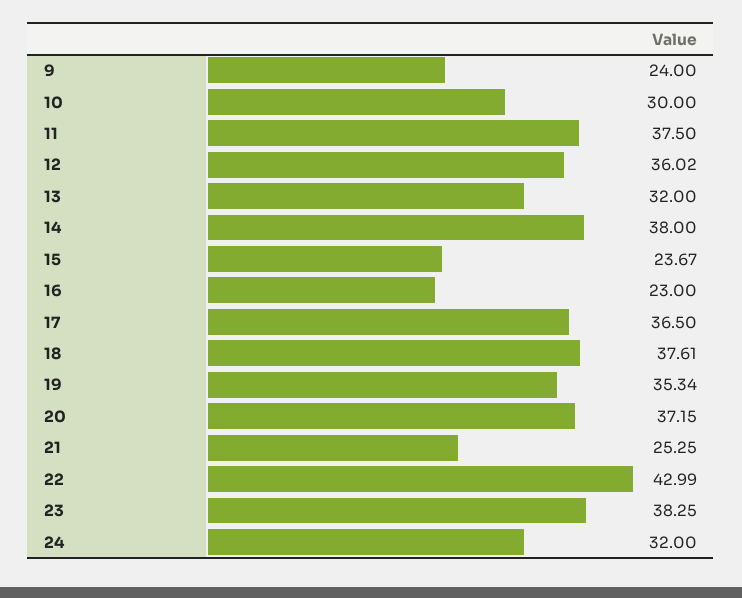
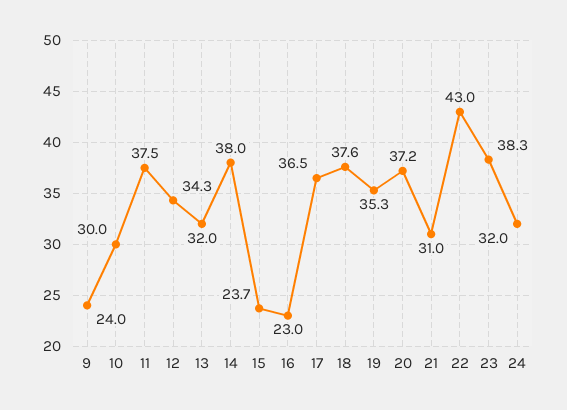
  {
    "9": 24,
    "10": 30,
    "11": 37.5,
-   "12": 36.02,
+   "12": 34.3,
    "13": 32,
    "14": 38,
    "15": 23.67,
    "16": 23,
    "17": 36.5,
    "18": 37.61,
    "19": 35.34,
    "20": 37.15,
-   "21": 25.25,
+   "21": 31,
    "22": 42.99,
    "23": 38.25,
    "24": 32
  }

